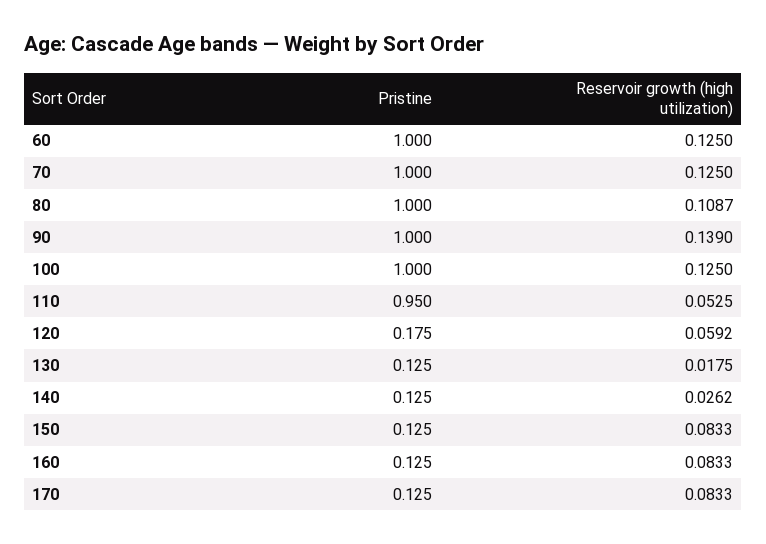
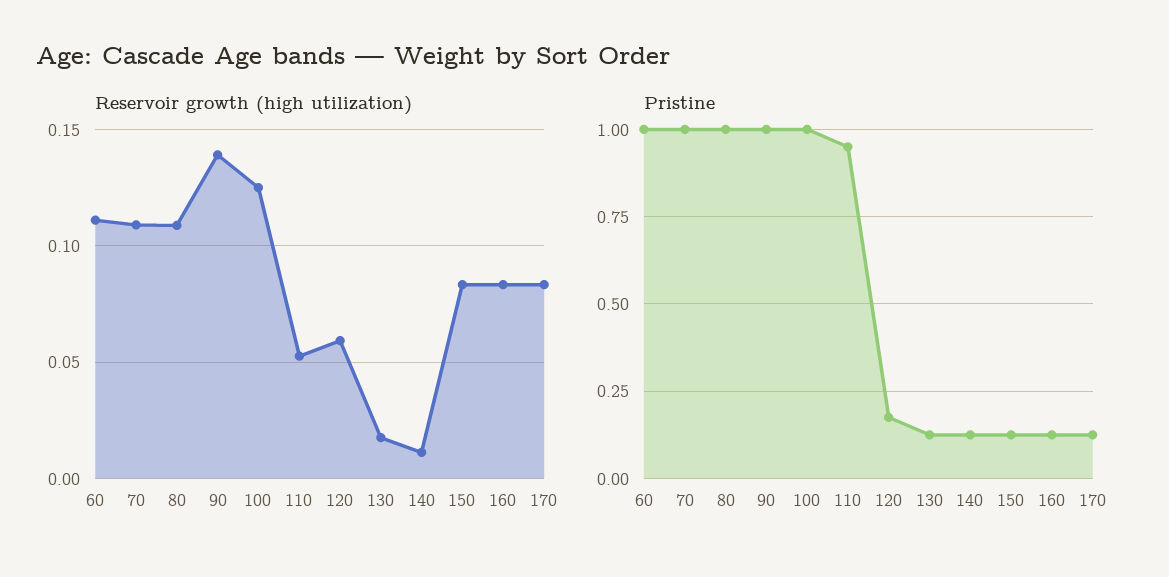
  {
    "Pristine": {
      "60": 1,
      "70": 1,
      "80": 1,
      "90": 1,
      "100": 1,
      "110": 0.95,
      "120": 0.175,
      "130": 0.125,
      "140": 0.125,
      "150": 0.125,
      "160": 0.125,
      "170": 0.125
    },
    "Reservoir growth (high utilization)": {
-     "60": 0.125,
+     "60": 0.11,
-     "70": 0.125,
+     "70": 0.11,
      "80": 0.1087,
      "90": 0.139,
      "100": 0.125,
      "110": 0.0525,
      "120": 0.0592,
      "130": 0.0175,
-     "140": 0.0262,
+     "140": 0.01,
      "150": 0.0833,
      "160": 0.0833,
      "170": 0.0833
    }
  }

